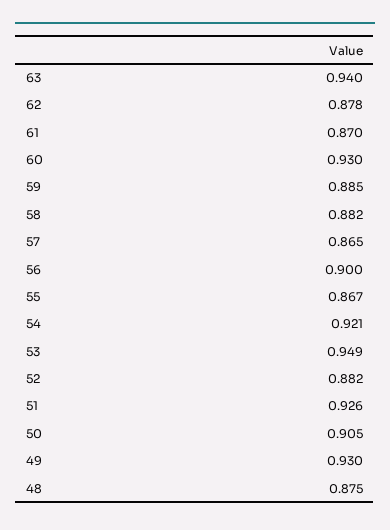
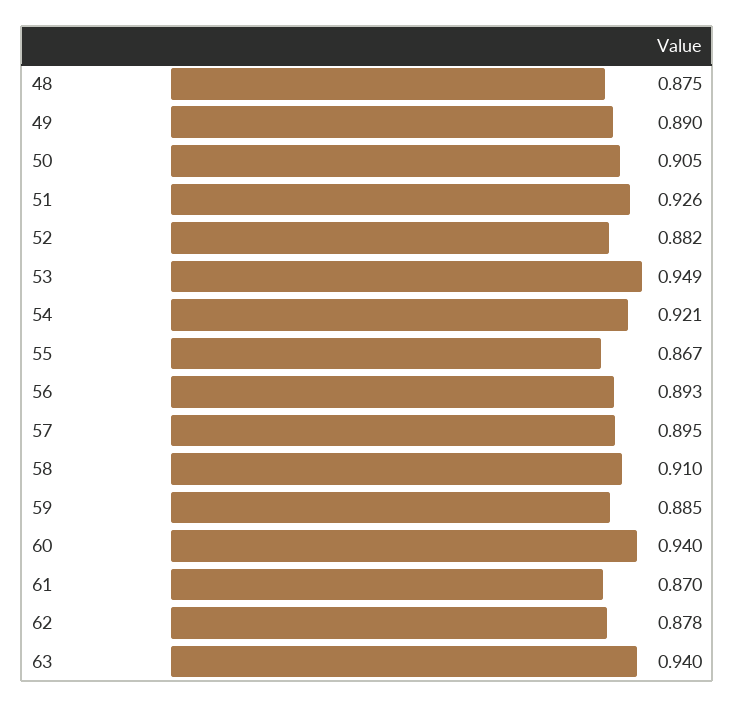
  {
    "63": 0.94,
    "62": 0.878,
    "61": 0.87,
-   "60": 0.93,
+   "60": 0.94,
    "59": 0.885,
-   "58": 0.882,
+   "58": 0.91,
-   "57": 0.865,
+   "57": 0.895,
-   "56": 0.9,
+   "56": 0.893,
    "55": 0.867,
    "54": 0.921,
    "53": 0.949,
    "52": 0.882,
    "51": 0.926,
    "50": 0.905,
-   "49": 0.93,
+   "49": 0.89,
    "48": 0.875
  }

